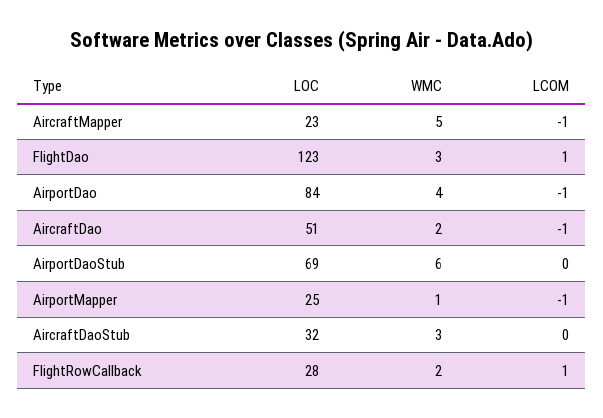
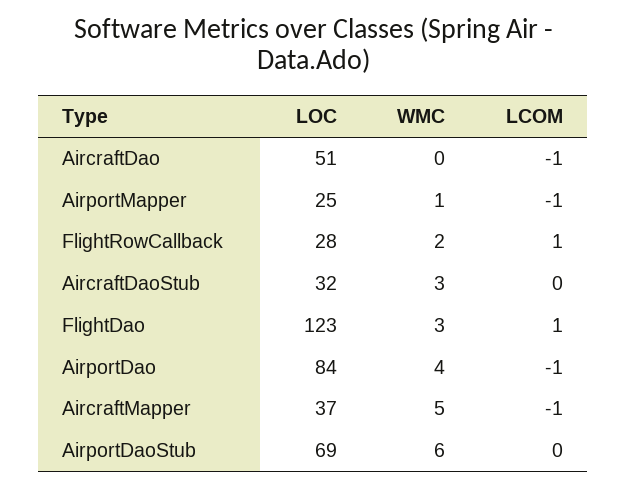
  {
    "LOC": {
-     "AircraftMapper": 23,
+     "AircraftMapper": 37,
      "FlightDao": 123,
      "AirportDao": 84,
      "AircraftDao": 51,
      "AirportDaoStub": 69,
      "AirportMapper": 25,
      "AircraftDaoStub": 32,
      "FlightRowCallback": 28
    },
    "WMC": {
      "AircraftMapper": 5,
      "FlightDao": 3,
      "AirportDao": 4,
-     "AircraftDao": 2,
+     "AircraftDao": 0,
      "AirportDaoStub": 6,
      "AirportMapper": 1,
      "AircraftDaoStub": 3,
      "FlightRowCallback": 2
    },
    "LCOM": {
      "AircraftMapper": -1,
      "FlightDao": 1,
      "AirportDao": -1,
      "AircraftDao": -1,
      "AirportDaoStub": 0,
      "AirportMapper": -1,
      "AircraftDaoStub": 0,
      "FlightRowCallback": 1
    }
  }

